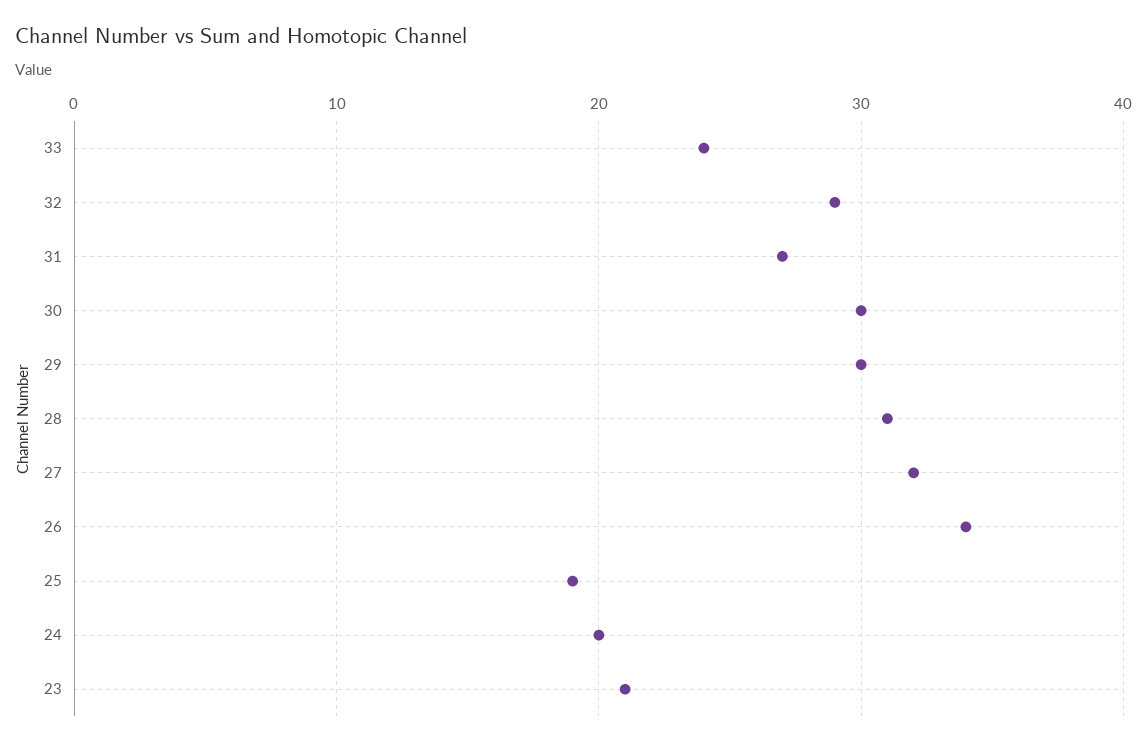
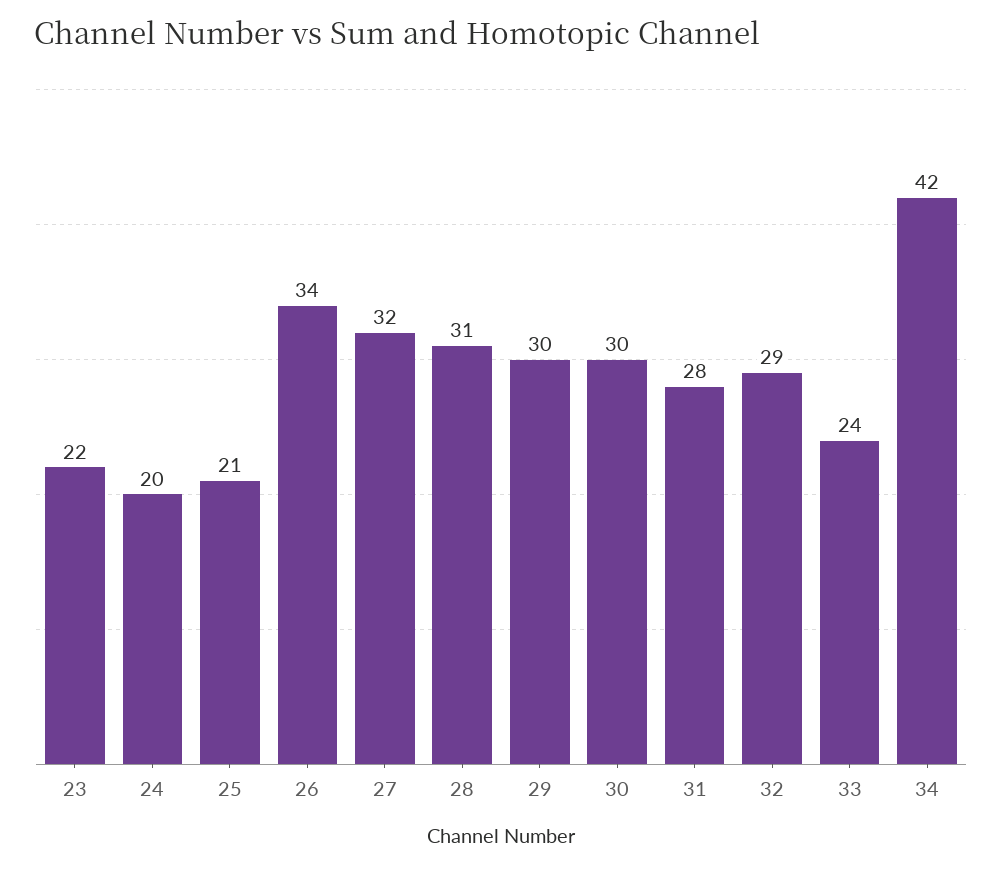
  {
    "33": 24,
    "32": 29,
-   "31": 27,
+   "31": 28,
    "30": 30,
    "29": 30,
    "28": 31,
    "27": 32,
    "26": 34,
-   "25": 19,
+   "25": 21,
    "24": 20,
-   "23": 21
+   "23": 22,
+   "34": 42
  }

